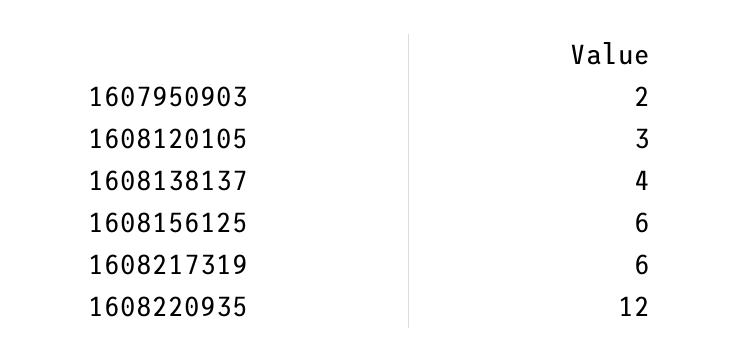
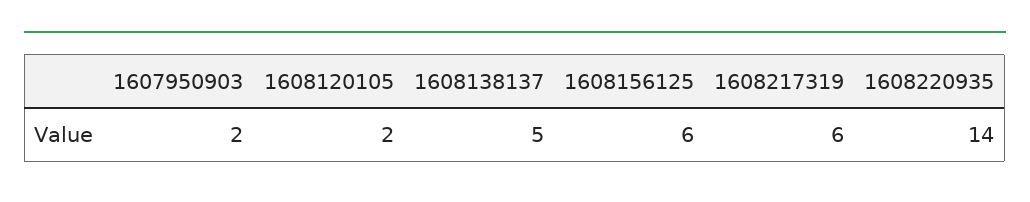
  {
    "1607950903": 2,
-   "1608120105": 3,
+   "1608120105": 2,
-   "1608138137": 4,
+   "1608138137": 5,
    "1608156125": 6,
    "1608217319": 6,
-   "1608220935": 12
+   "1608220935": 14
  }

